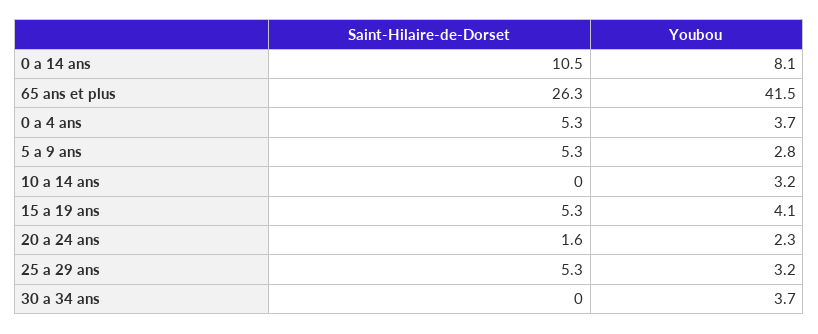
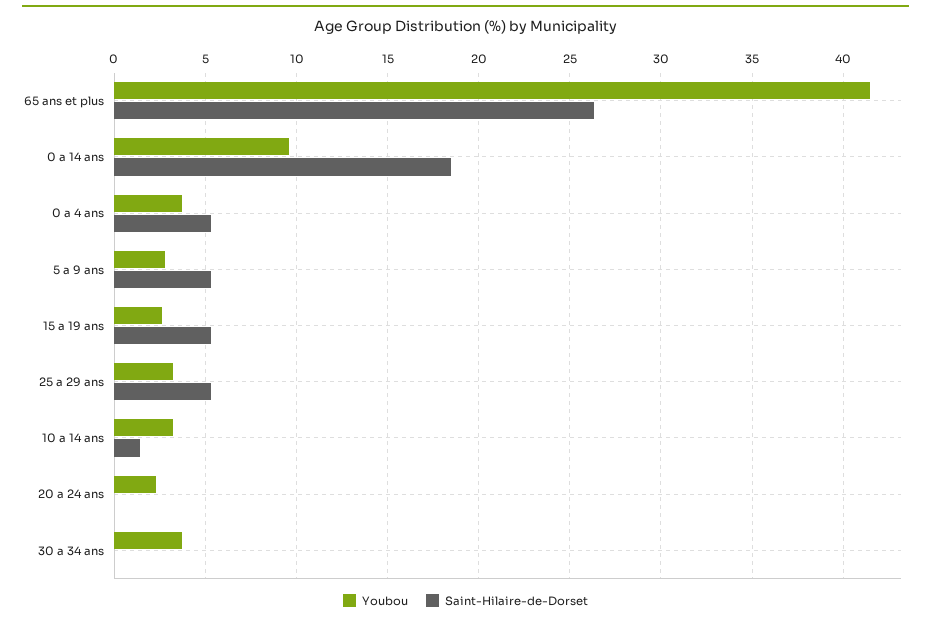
  {
    "Saint-Hilaire-de-Dorset": {
-     "0 a 14 ans": 10.5,
+     "0 a 14 ans": 18.5,
      "65 ans et plus": 26.3,
      "0 a 4 ans": 5.3,
      "5 a 9 ans": 5.3,
-     "10 a 14 ans": 0,
+     "10 a 14 ans": 1.5,
      "15 a 19 ans": 5.3,
-     "20 a 24 ans": 1.6,
+     "20 a 24 ans": 0,
      "25 a 29 ans": 5.3,
      "30 a 34 ans": 0
    },
    "Youbou": {
-     "0 a 14 ans": 8.1,
+     "0 a 14 ans": 9.5,
      "65 ans et plus": 41.5,
      "0 a 4 ans": 3.7,
      "5 a 9 ans": 2.8,
      "10 a 14 ans": 3.2,
-     "15 a 19 ans": 4.1,
+     "15 a 19 ans": 2.5,
      "20 a 24 ans": 2.3,
      "25 a 29 ans": 3.2,
      "30 a 34 ans": 3.7
    }
  }

